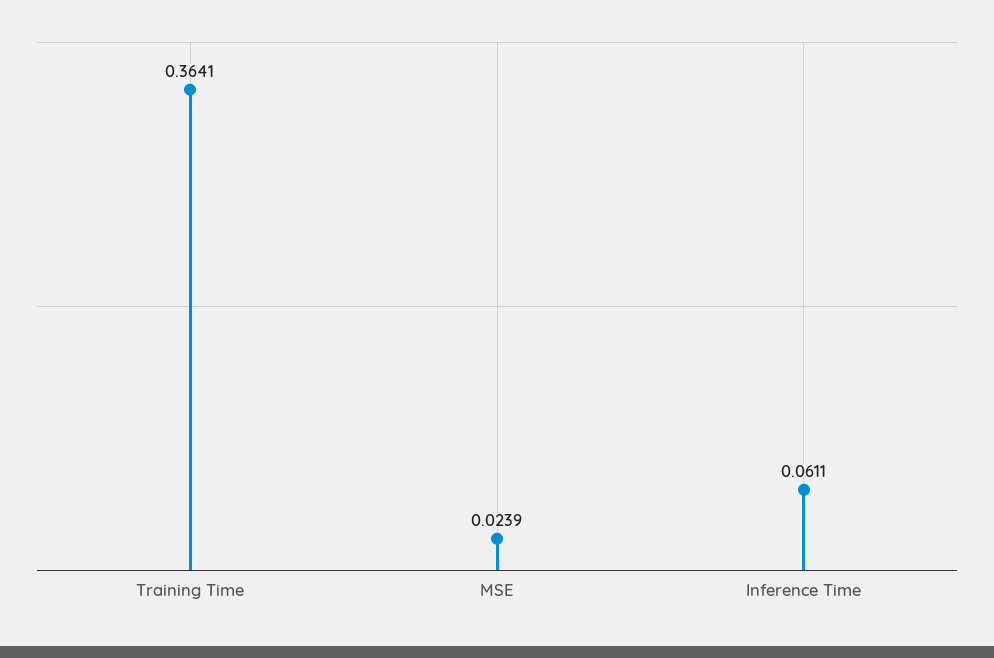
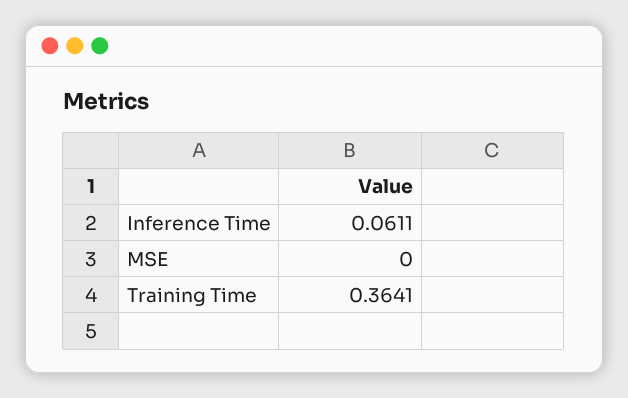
  {
    "Training Time": 0.3641,
-   "MSE": 0.0239,
+   "MSE": 0,
    "Inference Time": 0.0611
  }

